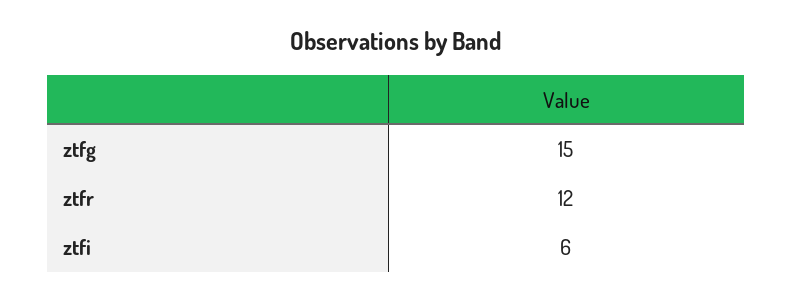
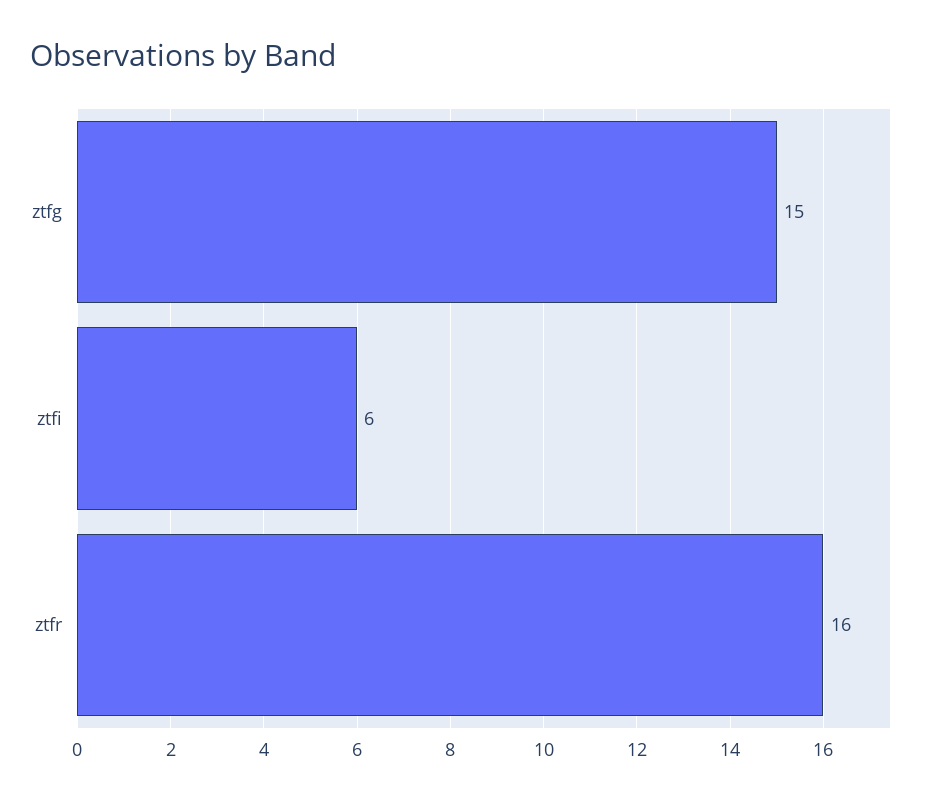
  {
    "ztfg": 15,
-   "ztfr": 12,
+   "ztfr": 16,
    "ztfi": 6
  }

